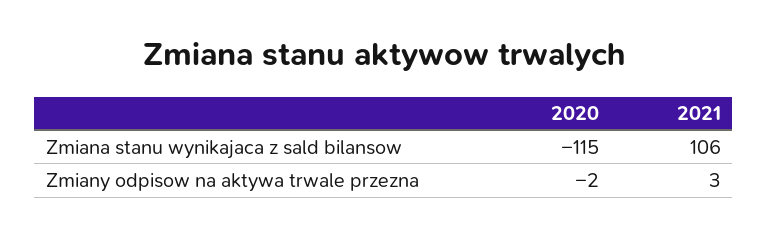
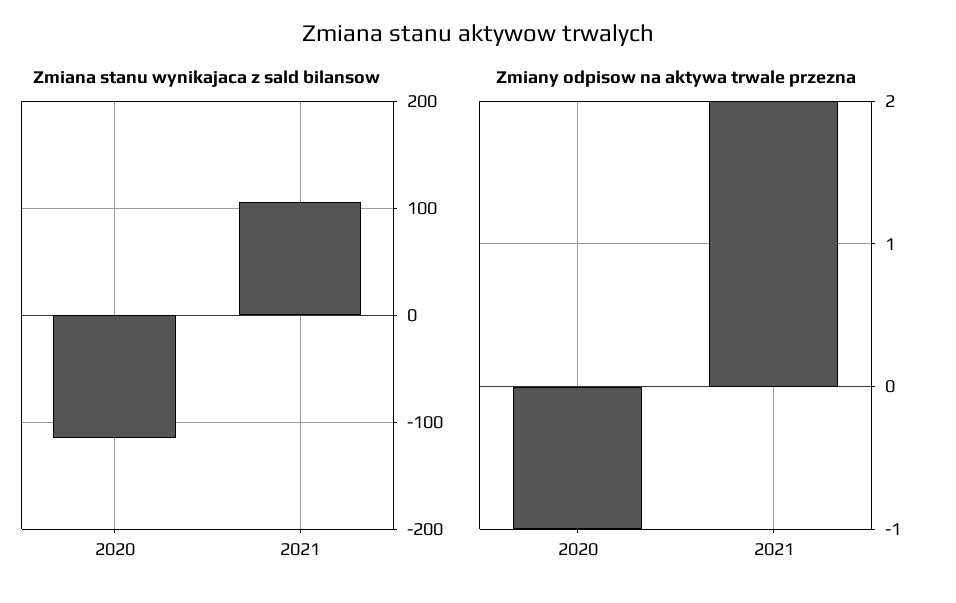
  {
    "Zmiana stanu wynikajaca z sald bilansow": {
      "2020": -115,
      "2021": 106
    },
    "Zmiany odpisow na aktywa trwale przezna": {
-     "2020": -2,
+     "2020": -1,
-     "2021": 3
+     "2021": 2
    }
  }

